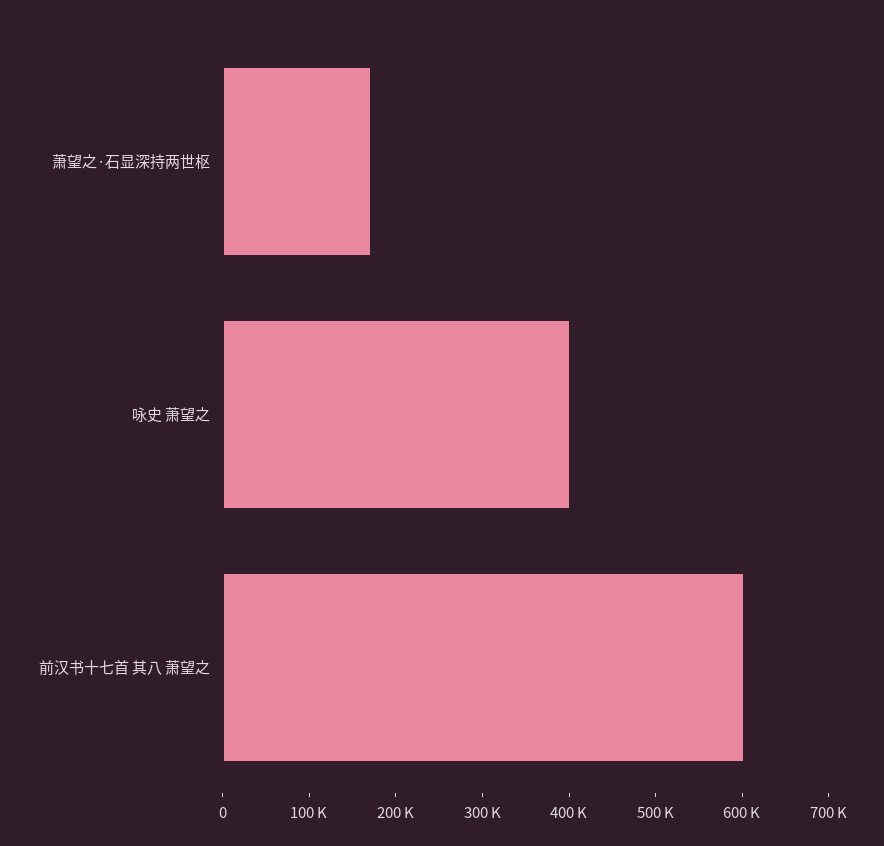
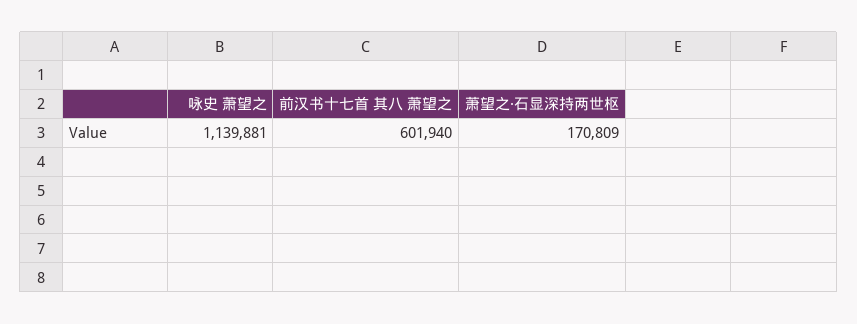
  {
    "萧望之·石显深持两世枢": 170809,
-   "咏史 萧望之": 400000,
+   "咏史 萧望之": 1139881,
    "前汉书十七首 其八 萧望之": 601940
  }

